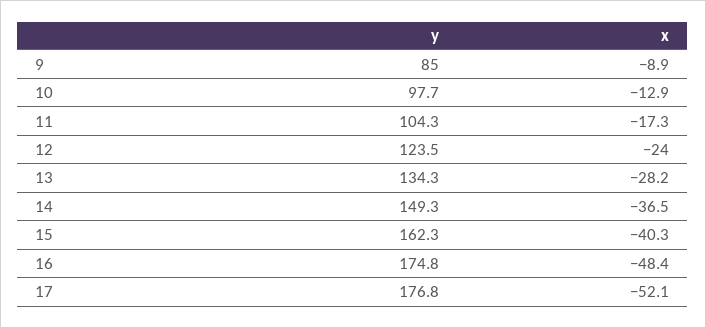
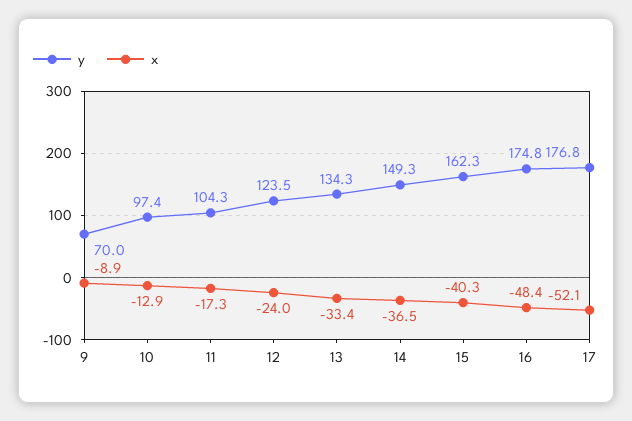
  {
    "y": {
-     "9": 85,
+     "9": 70,
-     "10": 97.7,
+     "10": 97.4,
      "11": 104.3,
      "12": 123.5,
      "13": 134.3,
      "14": 149.3,
      "15": 162.3,
      "16": 174.8,
      "17": 176.8
    },
    "x": {
      "9": -8.9,
      "10": -12.9,
      "11": -17.3,
      "12": -24,
-     "13": -28.2,
+     "13": -33.4,
      "14": -36.5,
      "15": -40.3,
      "16": -48.4,
      "17": -52.1
    }
  }

